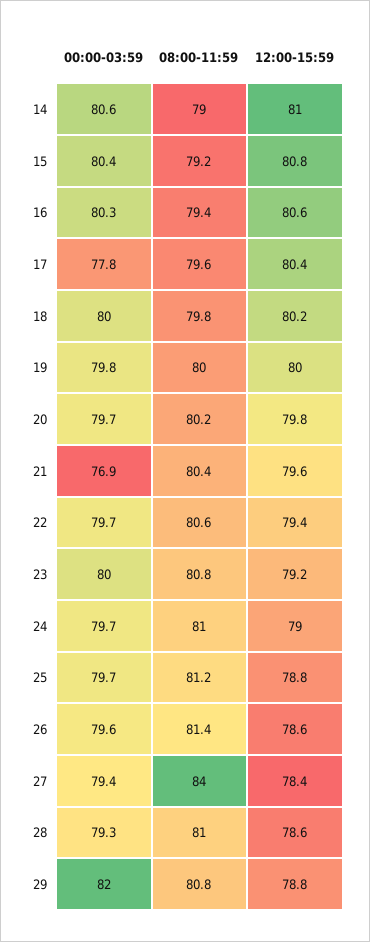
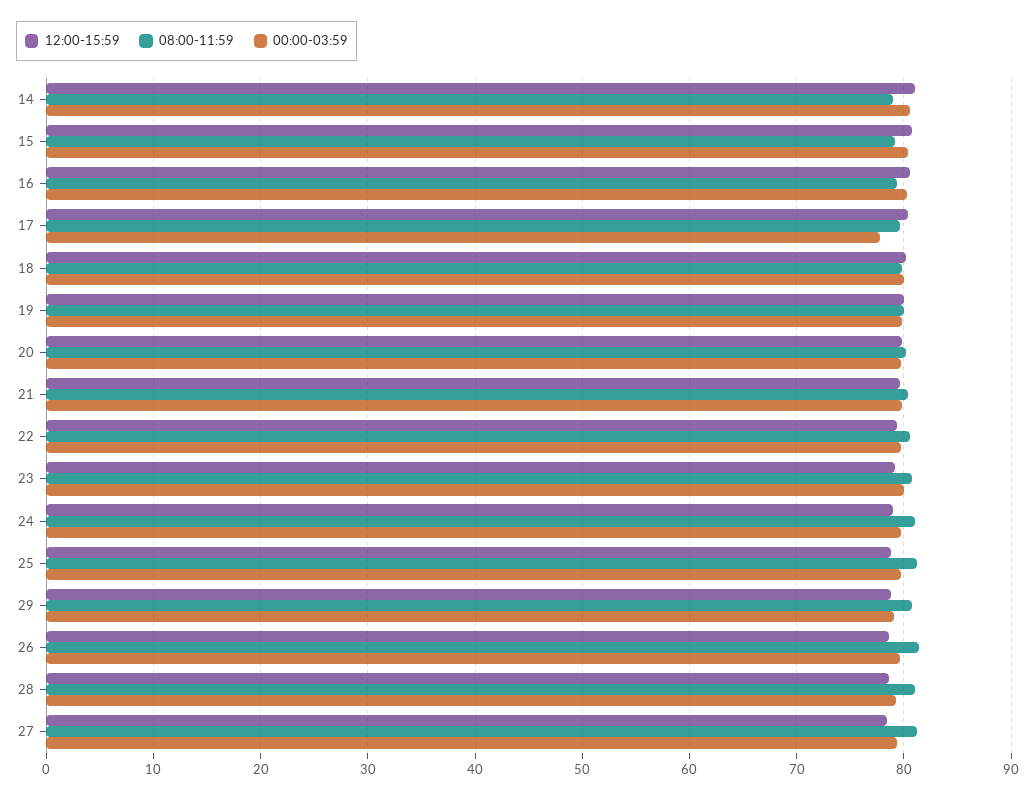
  {
    "00:00-03:59": {
      "14": 80.6,
      "15": 80.4,
      "16": 80.3,
      "17": 77.8,
      "18": 80,
      "19": 79.8,
      "20": 79.7,
-     "21": 76.9,
+     "21": 80,
      "22": 79.7,
      "23": 80,
      "24": 79.7,
      "25": 79.7,
      "26": 79.6,
      "27": 79.4,
      "28": 79.3,
-     "29": 82
+     "29": 79
    },
    "08:00-11:59": {
      "14": 79,
      "15": 79.2,
      "16": 79.4,
      "17": 79.6,
      "18": 79.8,
      "19": 80,
      "20": 80.2,
      "21": 80.4,
      "22": 80.6,
      "23": 80.8,
      "24": 81,
      "25": 81.2,
      "26": 81.4,
-     "27": 84,
+     "27": 81,
      "28": 81,
      "29": 80.8
    },
    "12:00-15:59": {
      "14": 81,
      "15": 80.8,
      "16": 80.6,
      "17": 80.4,
      "18": 80.2,
      "19": 80,
      "20": 79.8,
      "21": 79.6,
      "22": 79.4,
      "23": 79.2,
      "24": 79,
      "25": 78.8,
      "26": 78.6,
      "27": 78.4,
      "28": 78.6,
      "29": 78.8
    }
  }

